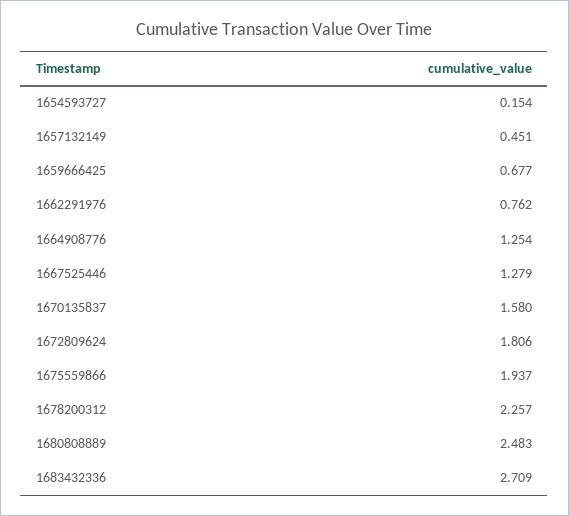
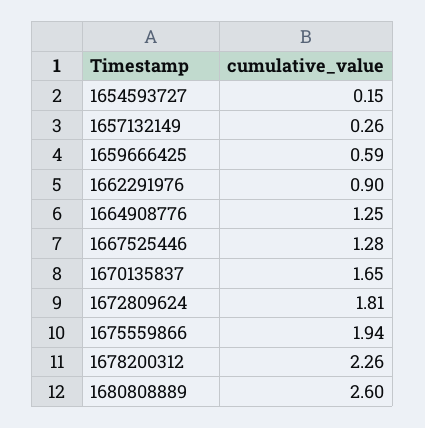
  {
    "1654593727": 0.154,
-   "1657132149": 0.451,
+   "1657132149": 0.26,
-   "1659666425": 0.677,
+   "1659666425": 0.59,
-   "1662291976": 0.762,
+   "1662291976": 0.9,
    "1664908776": 1.254,
    "1667525446": 1.279,
-   "1670135837": 1.58,
+   "1670135837": 1.65,
    "1672809624": 1.806,
    "1675559866": 1.937,
    "1678200312": 2.257,
-   "1680808889": 2.483,
+   "1680808889": 2.6
-   "1683432336": 2.709
  }

